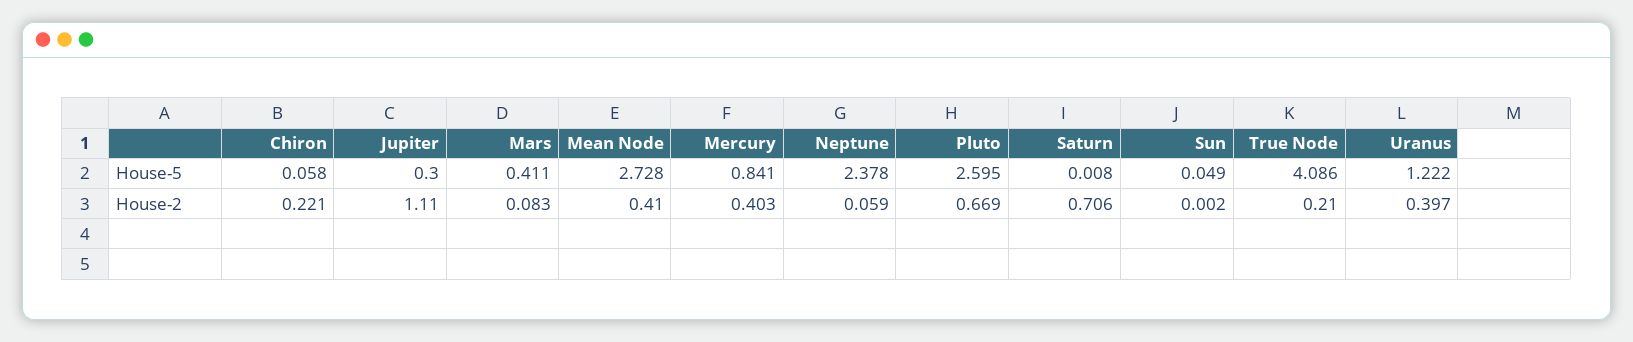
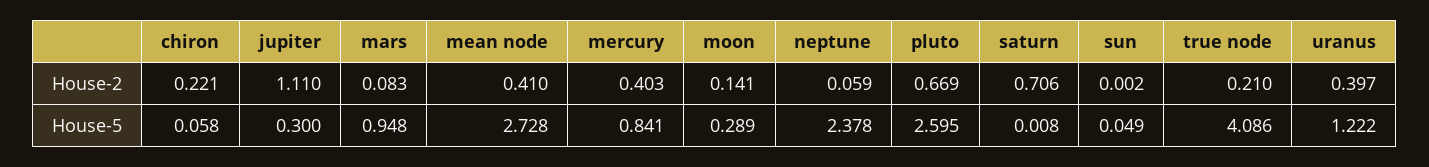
  {
    "Chiron": {
      "House-5": 0.058,
      "House-2": 0.221
    },
    "Jupiter": {
      "House-5": 0.3,
      "House-2": 1.11
    },
    "Mars": {
-     "House-5": 0.411,
+     "House-5": 0.948,
      "House-2": 0.083
    },
    "Mean Node": {
      "House-5": 2.728,
      "House-2": 0.41
    },
    "Mercury": {
      "House-5": 0.841,
      "House-2": 0.403
    },
    "Neptune": {
      "House-5": 2.378,
      "House-2": 0.059
    },
    "Pluto": {
      "House-5": 2.595,
      "House-2": 0.669
    },
    "Saturn": {
      "House-5": 0.008,
      "House-2": 0.706
    },
    "Sun": {
      "House-5": 0.049,
      "House-2": 0.002
    },
    "True Node": {
      "House-5": 4.086,
      "House-2": 0.21
    },
    "Uranus": {
      "House-5": 1.222,
      "House-2": 0.397
-   }
+   },
+   "moon": {
+     "House-2": 0.141,
+     "House-5": 0.289
+   }
  }

